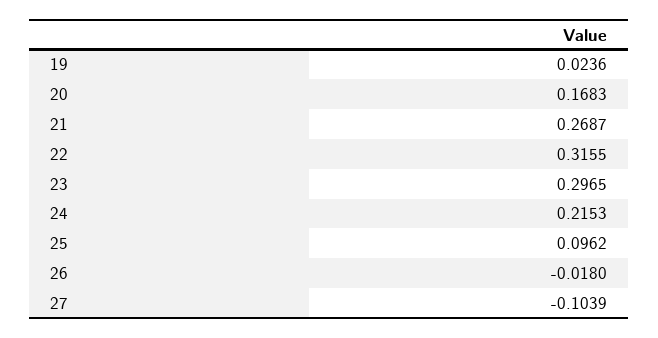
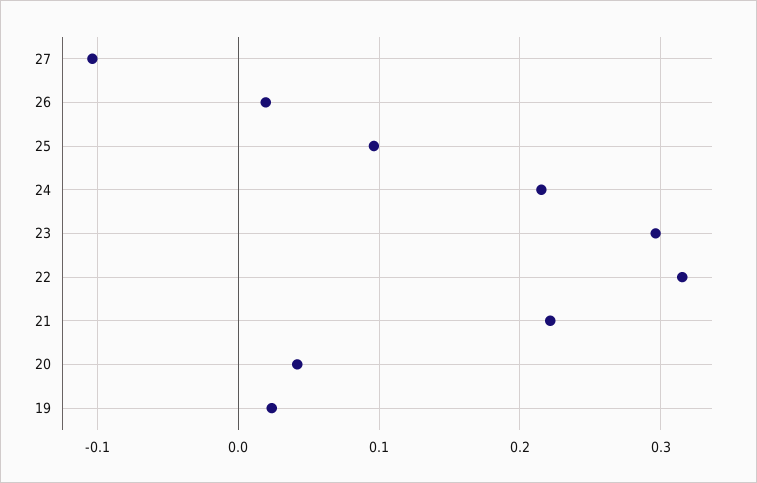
  {
    "19": 0.0236,
-   "20": 0.1683,
+   "20": 0.04,
-   "21": 0.2687,
+   "21": 0.22,
    "22": 0.3155,
    "23": 0.2965,
    "24": 0.2153,
    "25": 0.0962,
-   "26": -0.018,
+   "26": 0.02,
    "27": -0.1039
  }

